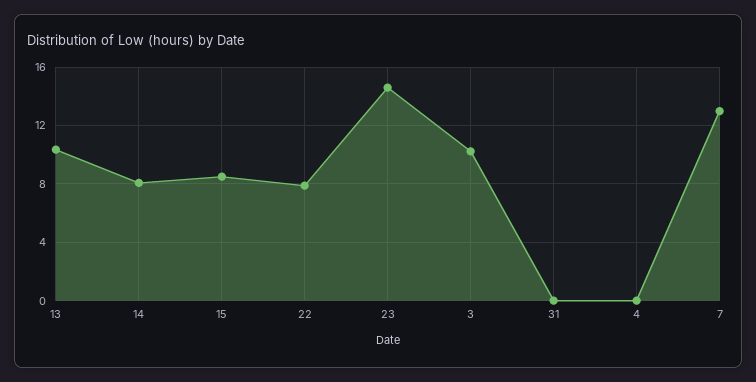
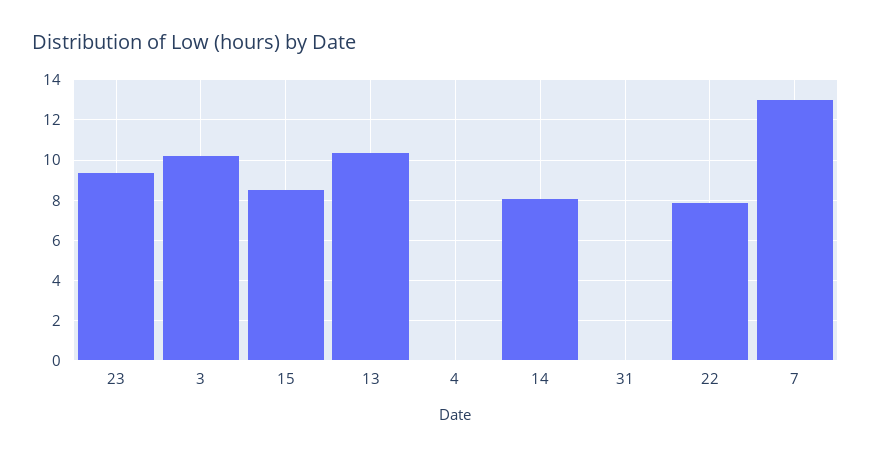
  {
    "13": 10.5,
    "14": 8,
    "15": 8.5,
    "22": 8,
-   "23": 14.5,
+   "23": 9.5,
    "3": 10,
    "31": 0,
    "4": 0,
    "7": 13
  }

